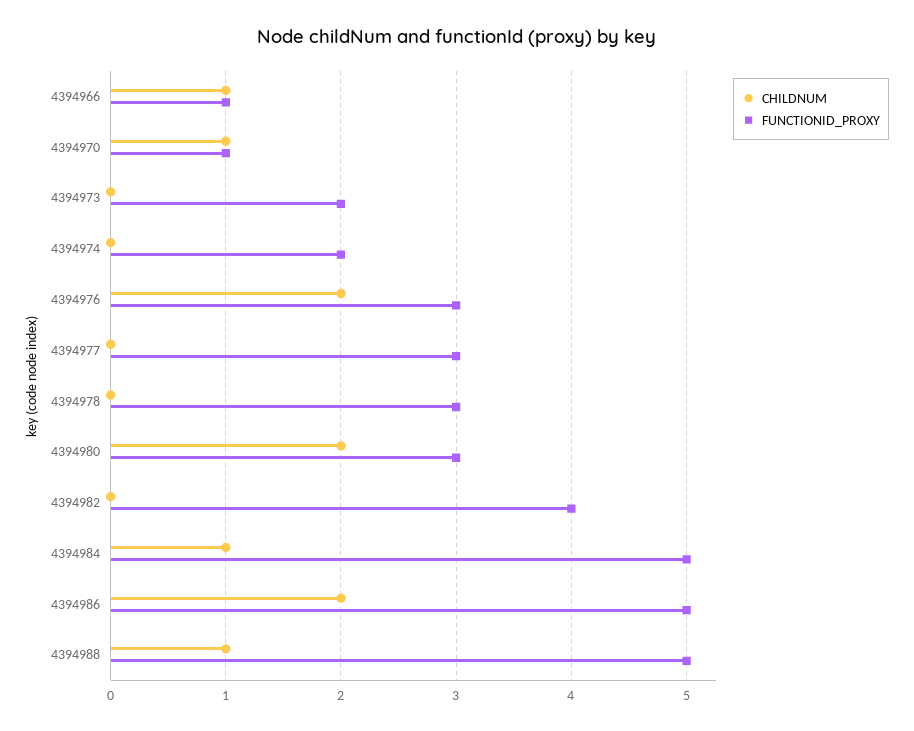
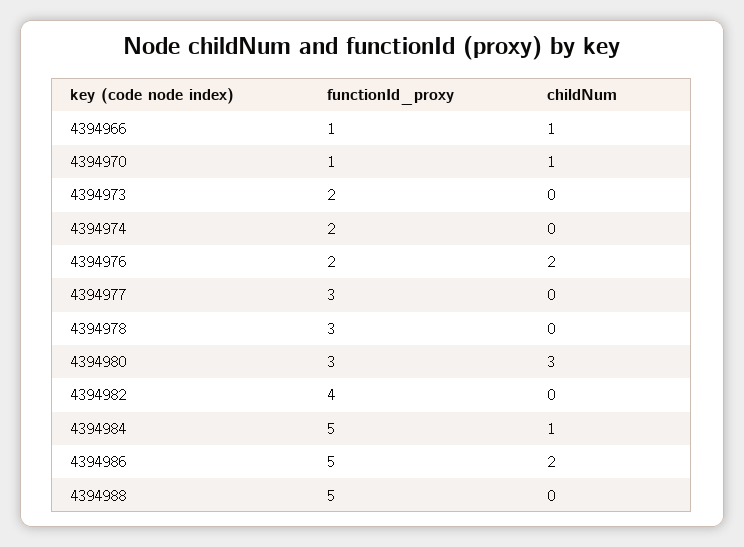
  {
    "CHILDNUM": {
      "4394966": 1,
      "4394970": 1,
      "4394973": 0,
      "4394974": 0,
      "4394976": 2,
      "4394977": 0,
      "4394978": 0,
-     "4394980": 2,
+     "4394980": 3,
      "4394982": 0,
      "4394984": 1,
      "4394986": 2,
-     "4394988": 1
+     "4394988": 0
    },
    "FUNCTIONID_PROXY": {
      "4394966": 1,
      "4394970": 1,
      "4394973": 2,
      "4394974": 2,
-     "4394976": 3,
+     "4394976": 2,
      "4394977": 3,
      "4394978": 3,
      "4394980": 3,
      "4394982": 4,
      "4394984": 5,
      "4394986": 5,
      "4394988": 5
    }
  }

